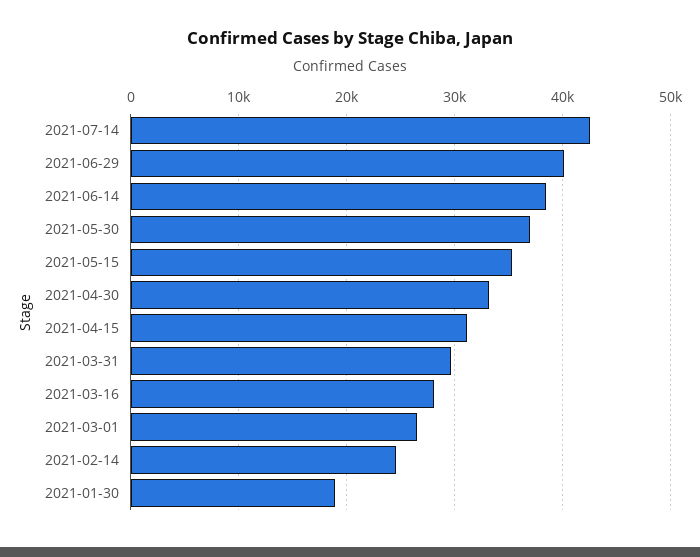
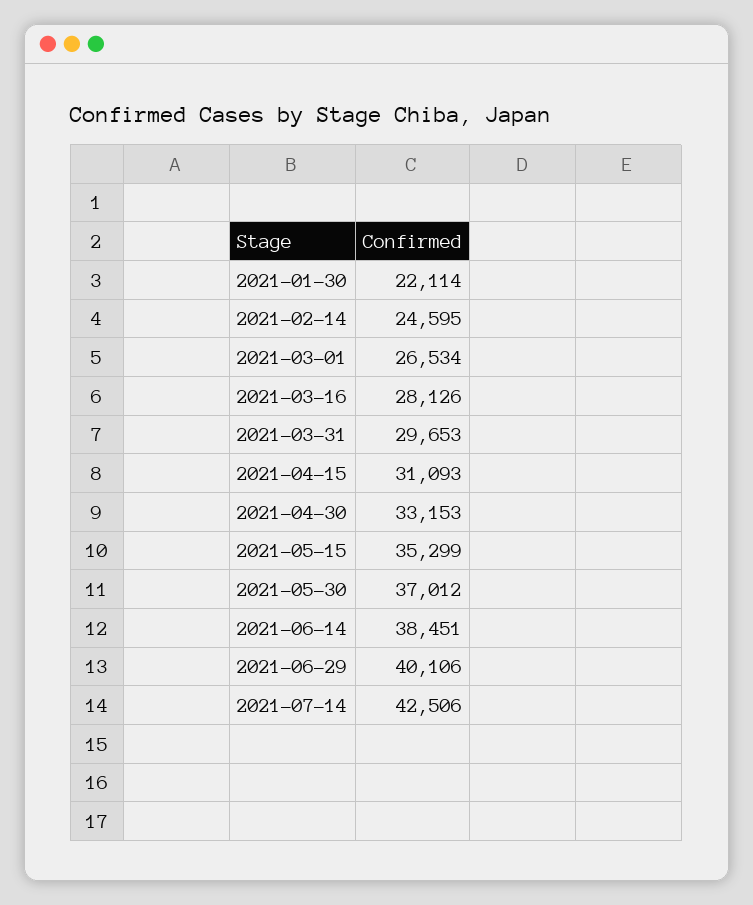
  {
    "2021-07-14": 42506,
    "2021-06-29": 40106,
    "2021-06-14": 38451,
    "2021-05-30": 37012,
    "2021-05-15": 35299,
    "2021-04-30": 33153,
    "2021-04-15": 31093,
    "2021-03-31": 29653,
    "2021-03-16": 28126,
    "2021-03-01": 26534,
    "2021-02-14": 24595,
-   "2021-01-30": 19000
+   "2021-01-30": 22114
  }

